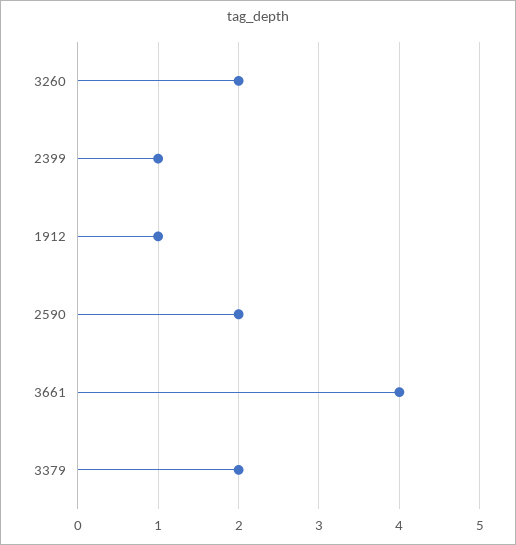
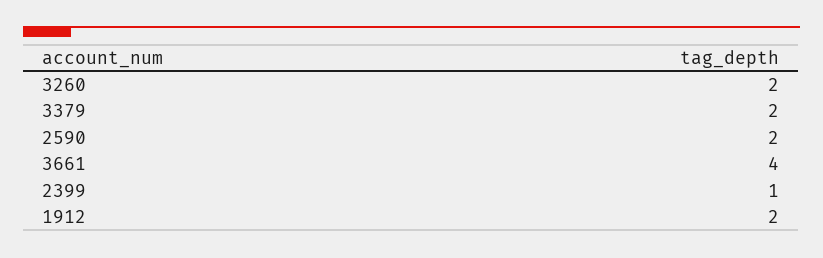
  {
    "3260": 2,
    "2399": 1,
-   "1912": 1,
+   "1912": 2,
    "2590": 2,
    "3661": 4,
    "3379": 2
  }

